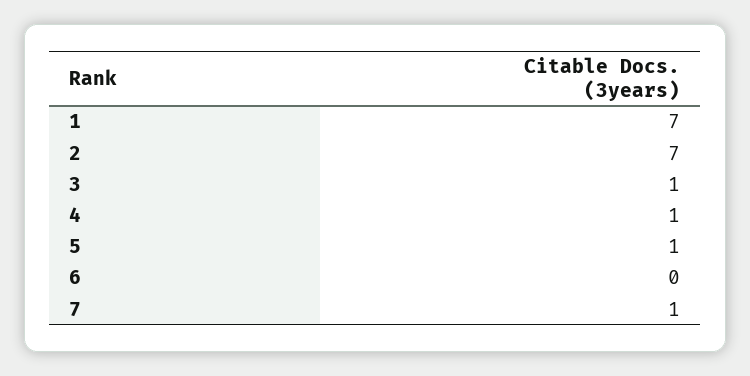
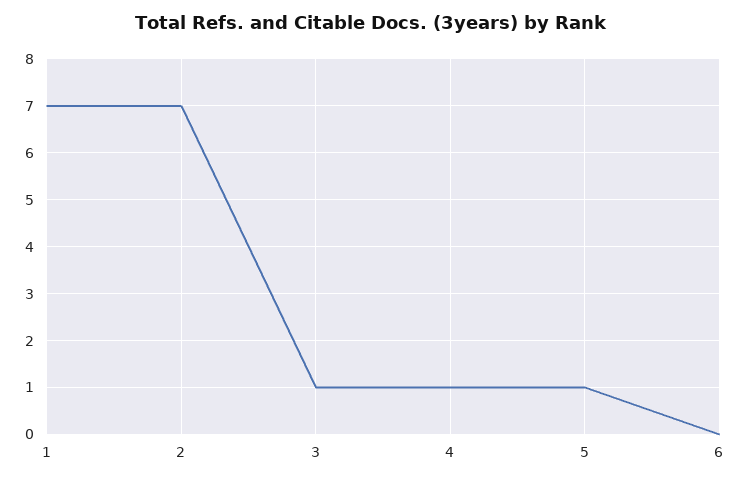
  {
    "1": 7,
    "2": 7,
    "3": 1,
    "4": 1,
    "5": 1,
-   "6": 0,
+   "6": 0
-   "7": 1
  }

